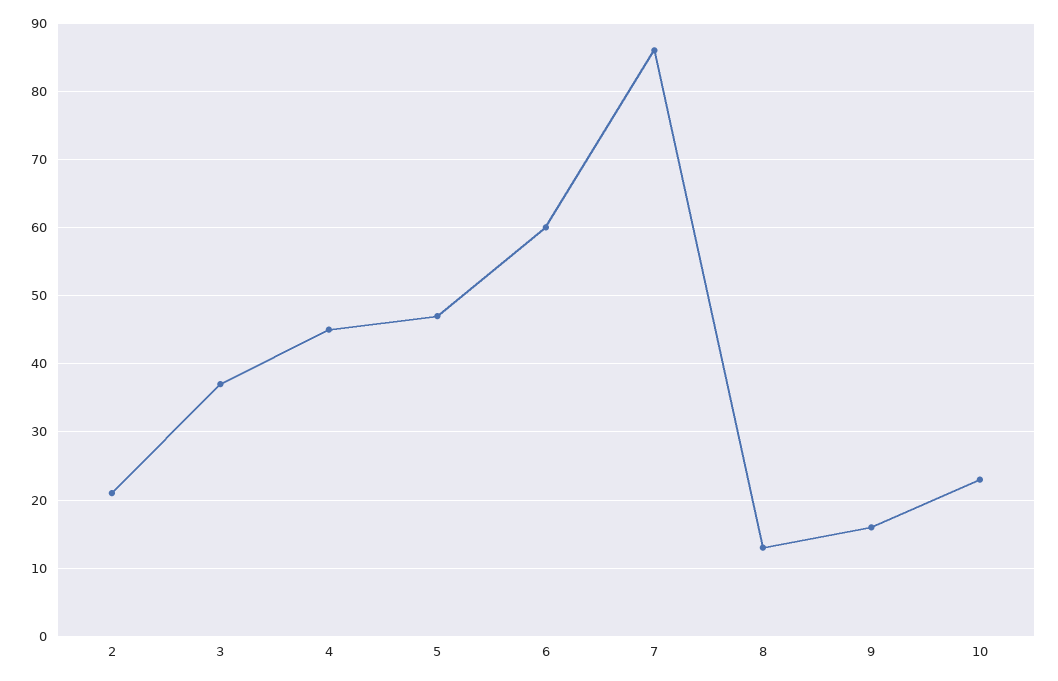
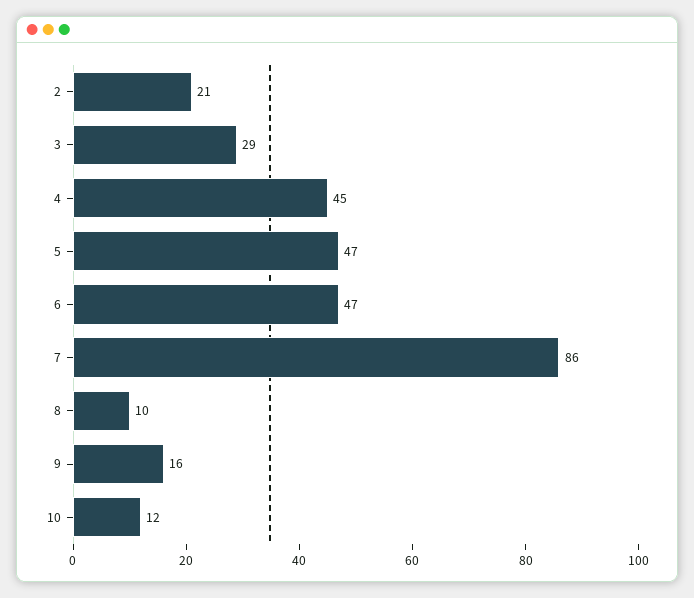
  {
    "2": 21,
-   "3": 37,
+   "3": 29,
    "4": 45,
    "5": 47,
-   "6": 60,
+   "6": 47,
    "7": 86,
-   "8": 13,
+   "8": 10,
    "9": 16,
-   "10": 23
+   "10": 12
  }

